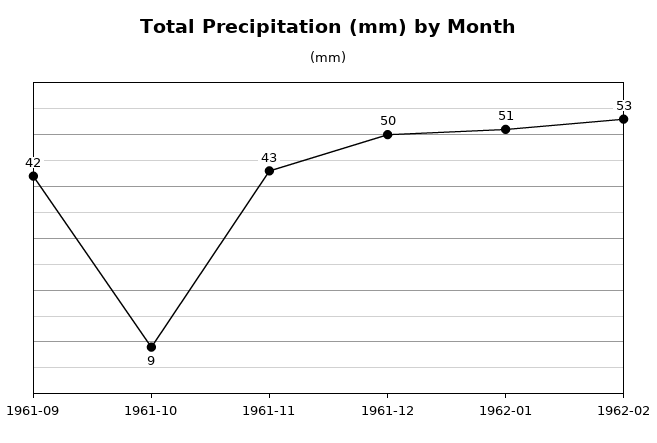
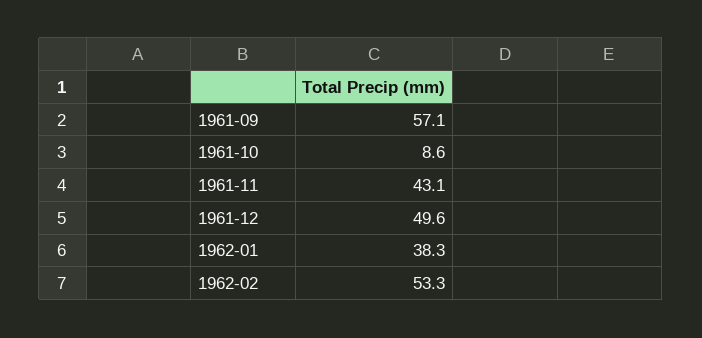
  {
-   "1961-09": 42,
+   "1961-09": 57.1,
    "1961-10": 8.6,
    "1961-11": 43.1,
    "1961-12": 49.6,
-   "1962-01": 51,
+   "1962-01": 38.3,
    "1962-02": 53.3
  }

